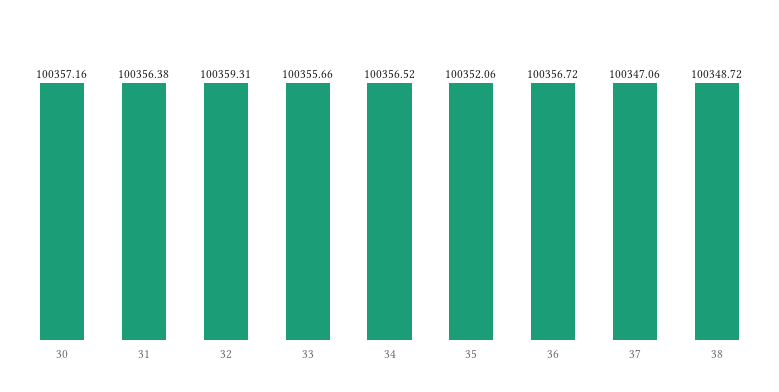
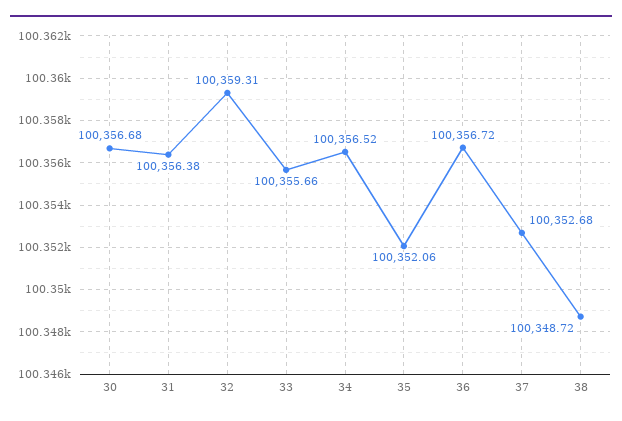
  {
-   "30": 100357.16,
+   "30": 100356.68,
    "31": 100356.38,
    "32": 100359.31,
    "33": 100355.66,
    "34": 100356.52,
    "35": 100352.06,
    "36": 100356.72,
-   "37": 100347.06,
+   "37": 100352.68,
    "38": 100348.72
  }

